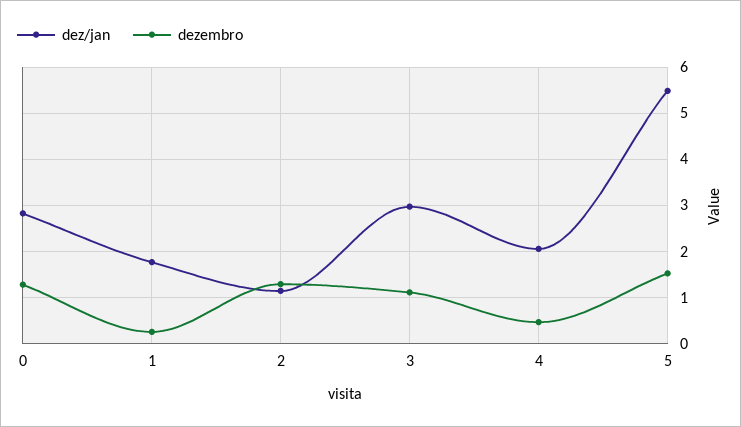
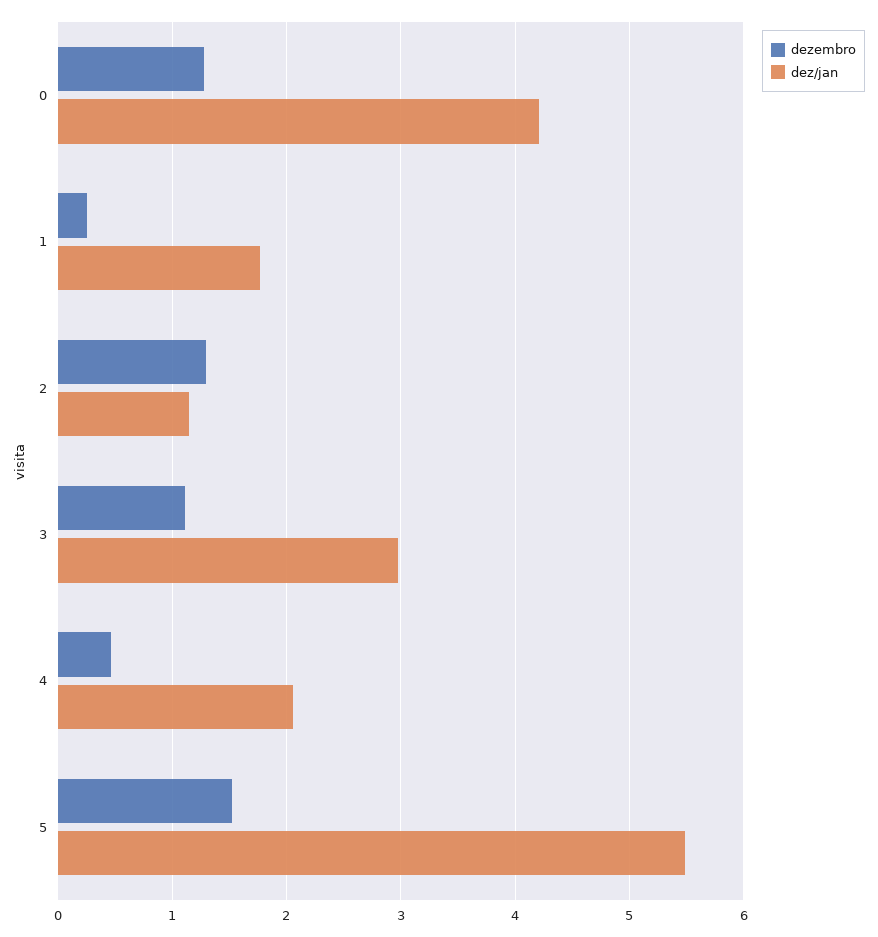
  {
    "dez/jan": {
-     "0": 2.8,
+     "0": 4.2,
      "1": 1.8,
      "2": 1.1,
      "3": 3,
      "4": 2.1,
      "5": 5.5
    },
    "dezembro": {
      "0": 1.3,
      "1": 0.3,
      "2": 1.3,
      "3": 1.1,
      "4": 0.5,
      "5": 1.5
    }
  }

